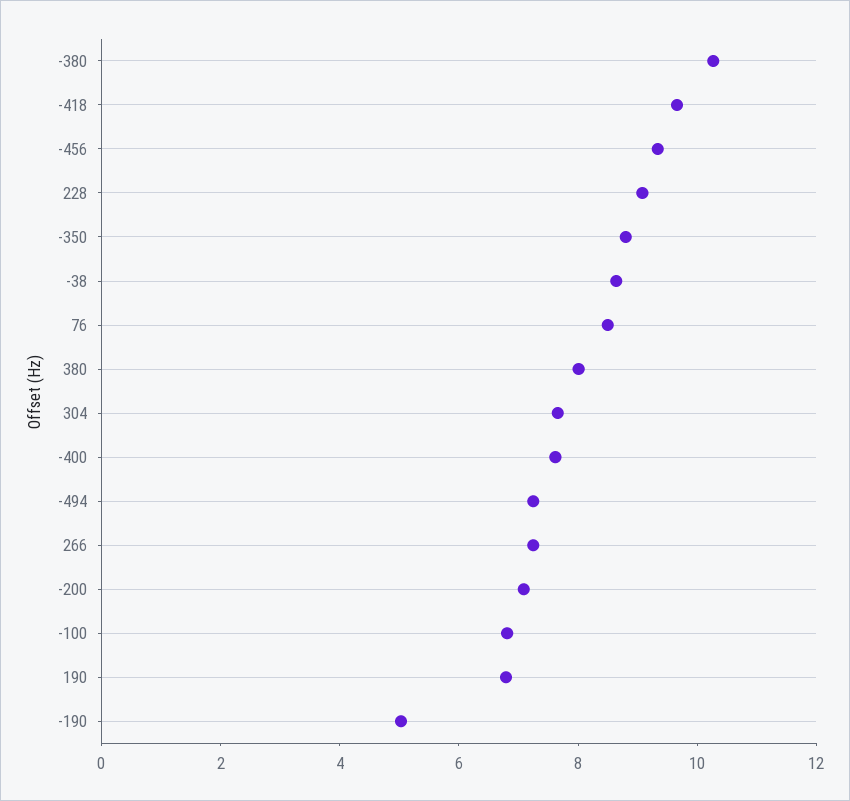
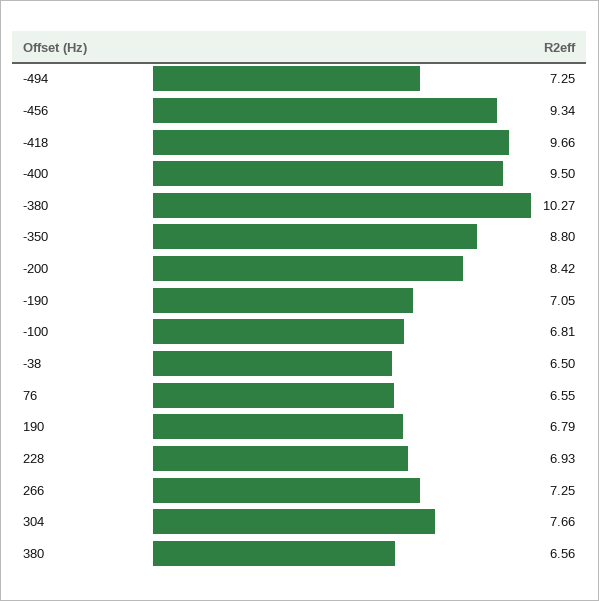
  {
    "-380": 10.27,
    "-418": 9.66,
    "-456": 9.34,
-   "228": 9,
+   "228": 6.93,
    "-350": 8.8,
-   "-38": 8.5,
+   "-38": 6.5,
-   "76": 8.5,
+   "76": 6.55,
-   "380": 8,
+   "380": 6.56,
    "304": 7.66,
-   "-400": 7.5,
+   "-400": 9.5,
    "-494": 7.25,
    "266": 7.25,
-   "-200": 7,
+   "-200": 8.42,
    "-100": 6.81,
    "190": 6.79,
-   "-190": 5
+   "-190": 7.05
  }

